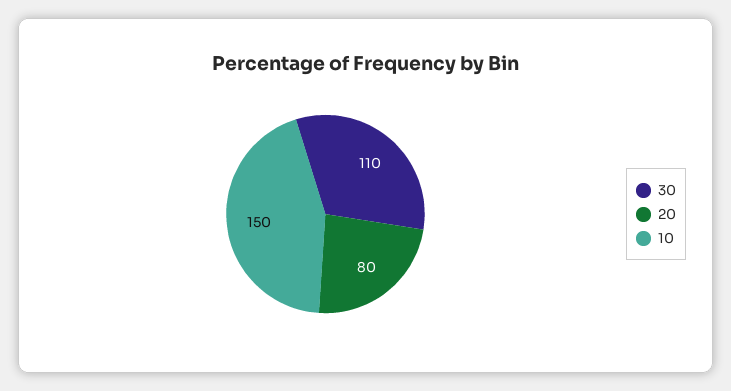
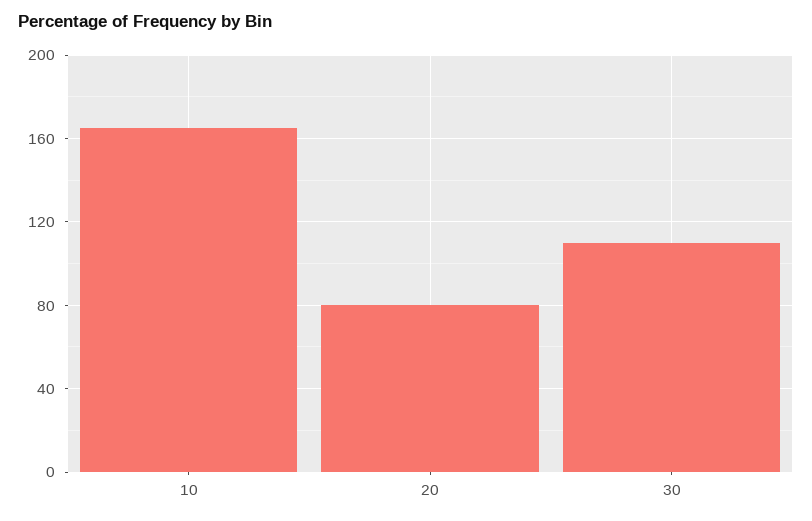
  {
    "30": 110,
    "20": 80,
-   "10": 150
+   "10": 165
  }

